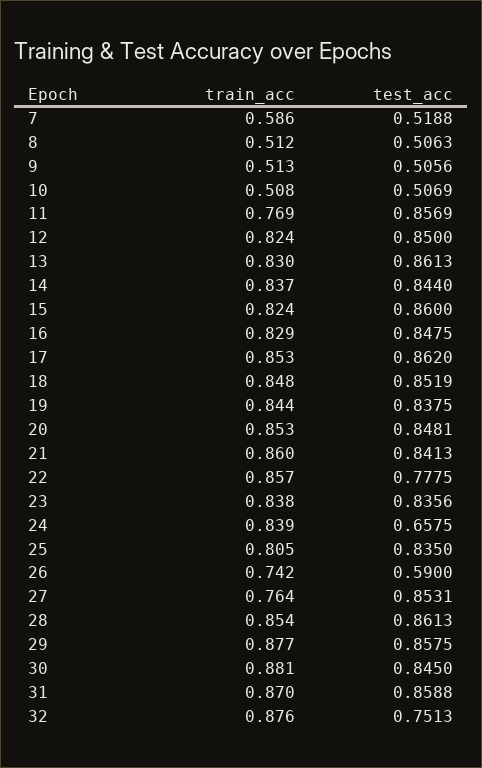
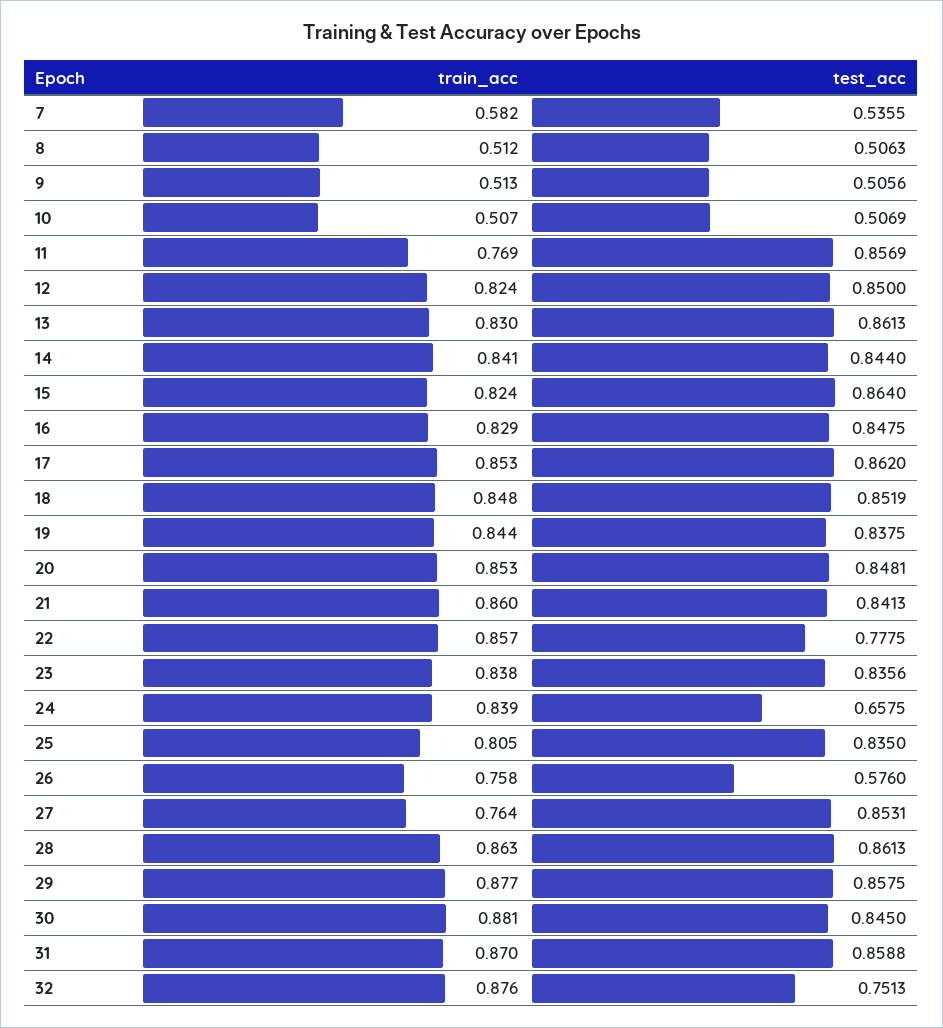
  {
    "train_acc": {
-     "7": 0.586,
+     "7": 0.582,
      "8": 0.512,
      "9": 0.513,
-     "10": 0.508,
+     "10": 0.507,
      "11": 0.769,
      "12": 0.824,
      "13": 0.83,
-     "14": 0.837,
+     "14": 0.841,
      "15": 0.824,
      "16": 0.829,
      "17": 0.853,
      "18": 0.848,
      "19": 0.844,
      "20": 0.853,
      "21": 0.86,
      "22": 0.857,
      "23": 0.838,
      "24": 0.839,
      "25": 0.805,
-     "26": 0.742,
+     "26": 0.758,
      "27": 0.764,
-     "28": 0.854,
+     "28": 0.863,
      "29": 0.877,
      "30": 0.881,
      "31": 0.87,
      "32": 0.876
    },
    "test_acc": {
-     "7": 0.5188,
+     "7": 0.5355,
      "8": 0.5063,
      "9": 0.5056,
      "10": 0.5069,
      "11": 0.8569,
      "12": 0.85,
      "13": 0.8613,
      "14": 0.844,
-     "15": 0.86,
+     "15": 0.864,
      "16": 0.8475,
      "17": 0.862,
      "18": 0.8519,
      "19": 0.8375,
      "20": 0.8481,
      "21": 0.8413,
      "22": 0.7775,
      "23": 0.8356,
      "24": 0.6575,
      "25": 0.835,
-     "26": 0.59,
+     "26": 0.576,
      "27": 0.8531,
      "28": 0.8613,
      "29": 0.8575,
      "30": 0.845,
      "31": 0.8588,
      "32": 0.7513
    }
  }

